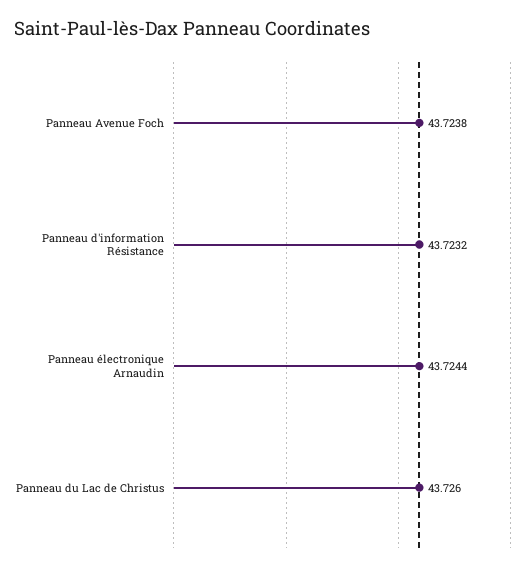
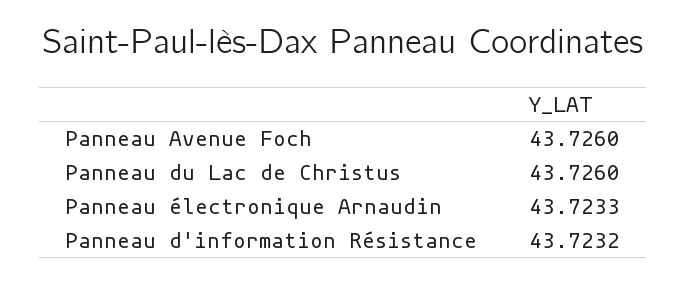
  {
-   "Panneau Avenue Foch": 43.7238,
+   "Panneau Avenue Foch": 43.726,
    "Panneau d'information Résistance": 43.7232,
-   "Panneau électronique Arnaudin": 43.7244,
+   "Panneau électronique Arnaudin": 43.7233,
    "Panneau du Lac de Christus": 43.726
  }

